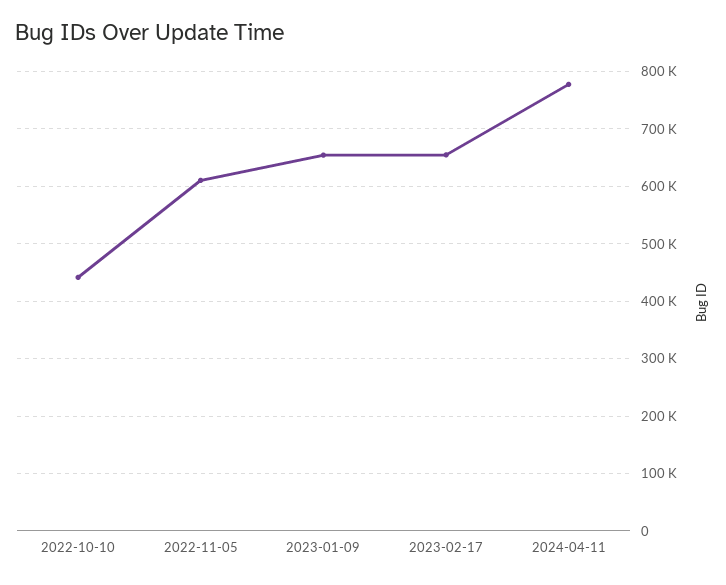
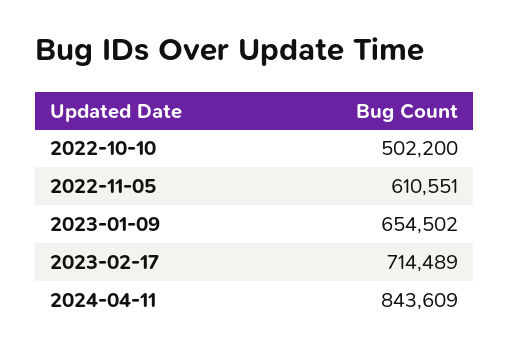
  {
-   "2022-10-10": 440000,
+   "2022-10-10": 502200,
    "2022-11-05": 610551,
    "2023-01-09": 654502,
-   "2023-02-17": 660000,
+   "2023-02-17": 714489,
-   "2024-04-11": 780000
+   "2024-04-11": 843609
  }

